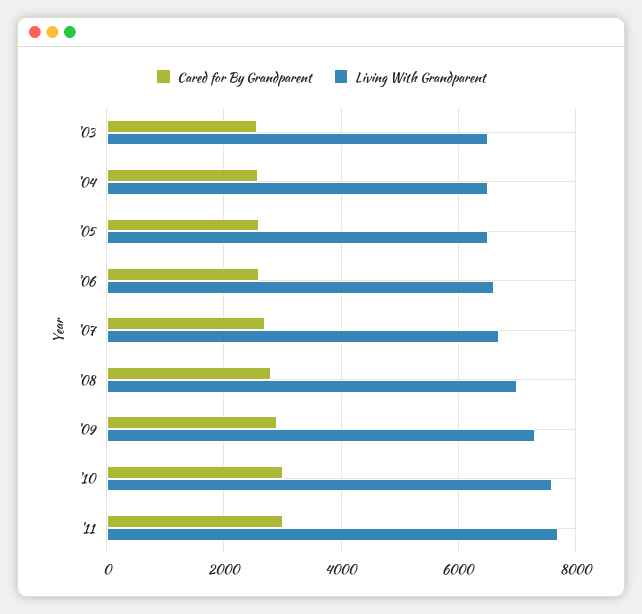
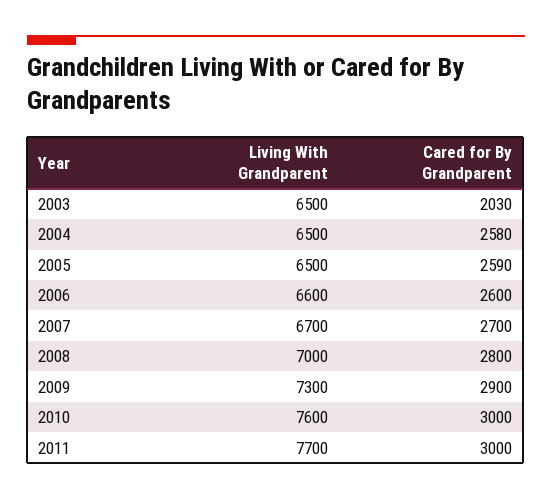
  {
    "Cared for By Grandparent": {
-     "'03": 2600,
+     "'03": 2030,
      "'04": 2580,
      "'05": 2590,
      "'06": 2600,
      "'07": 2700,
      "'08": 2800,
      "'09": 2900,
      "'10": 3000,
      "'11": 3000
    },
    "Living With Grandparent": {
      "'03": 6500,
      "'04": 6500,
      "'05": 6500,
      "'06": 6600,
      "'07": 6700,
      "'08": 7000,
      "'09": 7300,
      "'10": 7600,
      "'11": 7700
    }
  }

